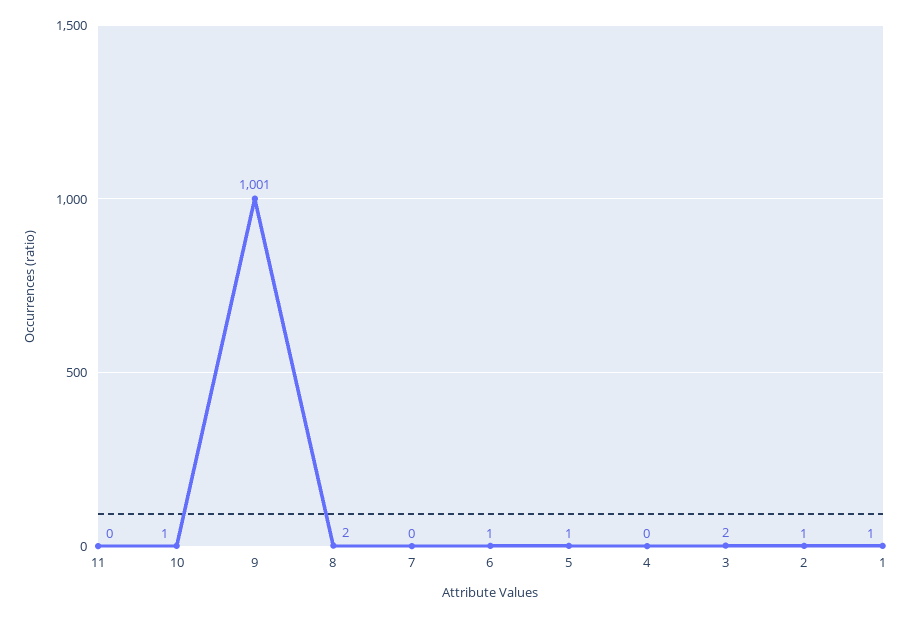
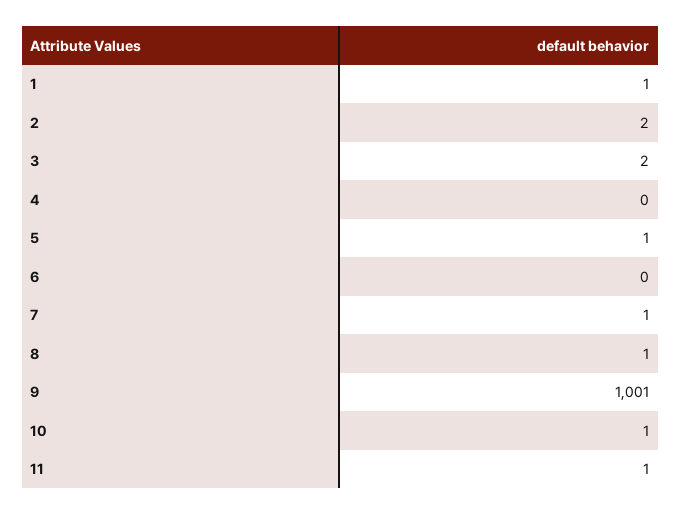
  {
-   "11": 0,
+   "11": 1,
    "10": 1,
    "9": 1001,
-   "8": 2,
+   "8": 1,
-   "7": 0,
+   "7": 1,
-   "6": 1,
+   "6": 0,
    "5": 1,
    "4": 0,
    "3": 2,
-   "2": 1,
+   "2": 2,
    "1": 1
  }

